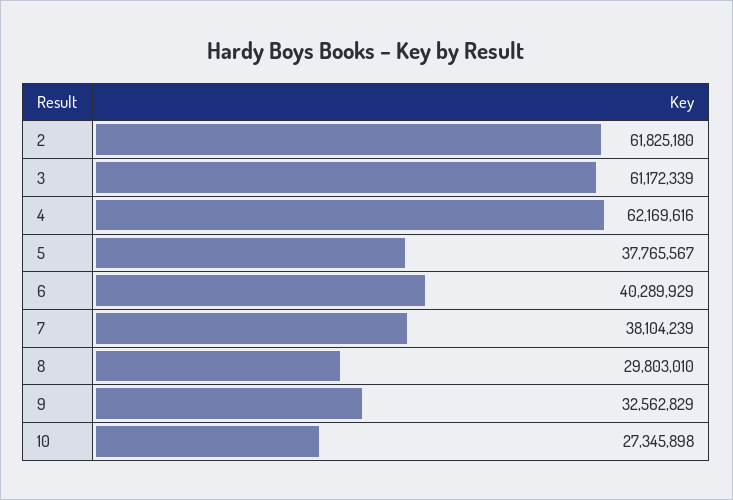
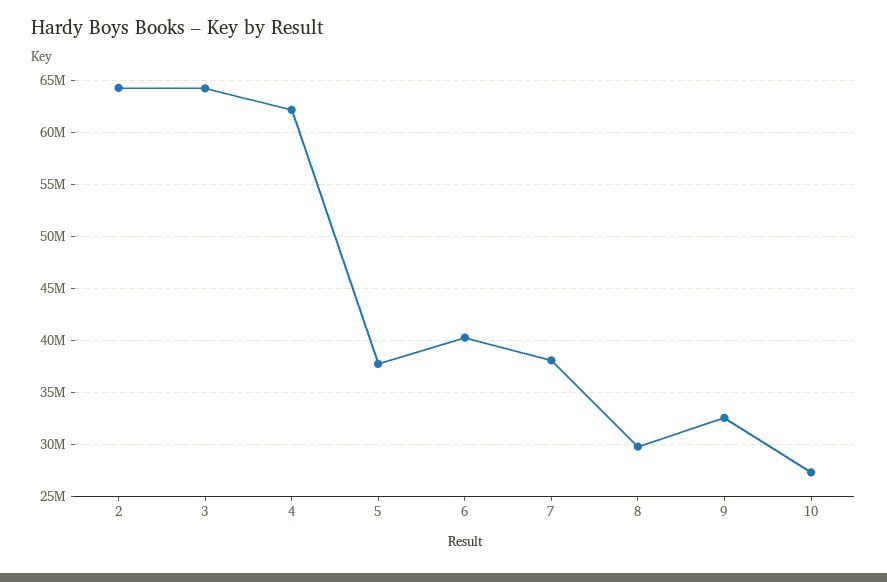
  {
-   "2": 61825180,
+   "2": 64000000,
-   "3": 61172339,
+   "3": 64000000,
    "4": 62169616,
    "5": 37765567,
    "6": 40289929,
    "7": 38104239,
    "8": 29803010,
    "9": 32562829,
    "10": 27345898
  }

